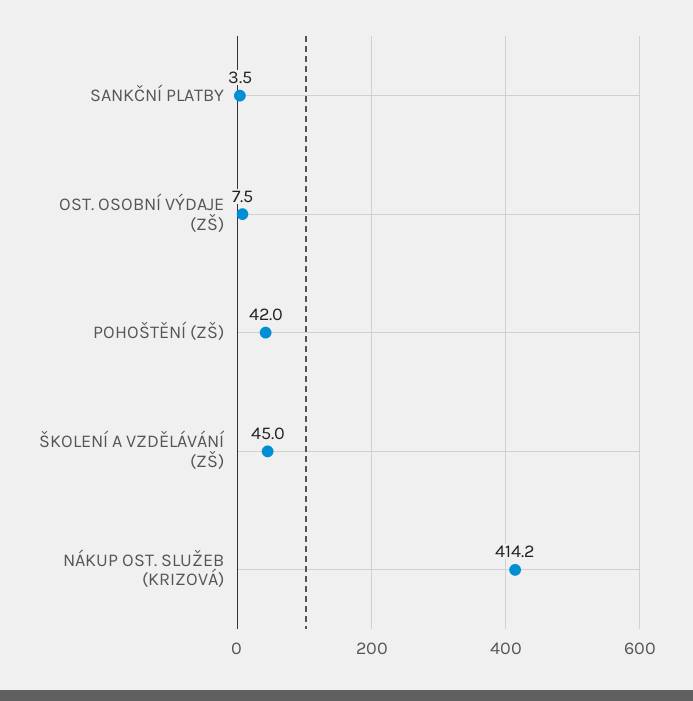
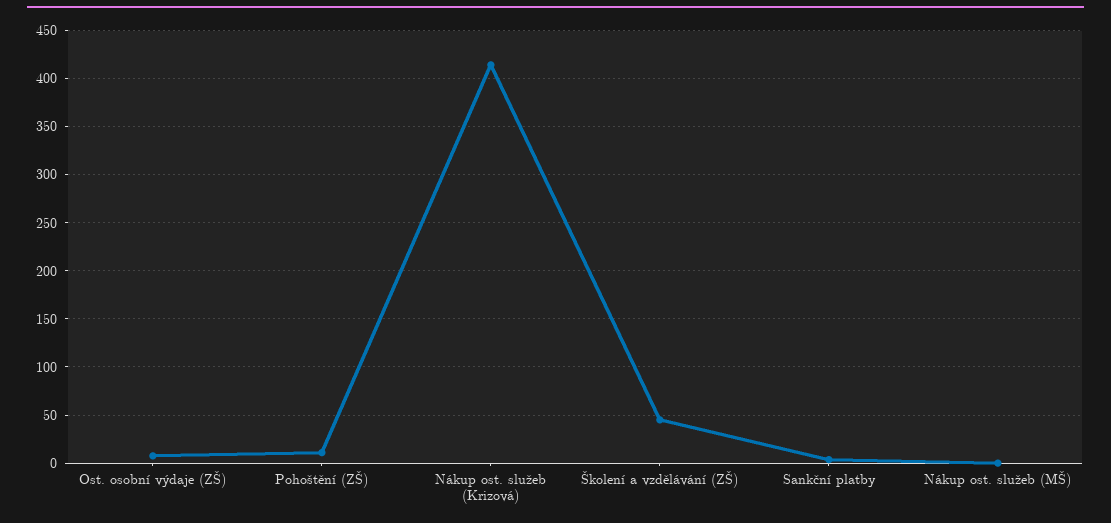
  {
    "SANKČNÍ PLATBY": 3.5,
    "OST. OSOBNÍ VÝDAJE (ZŠ)": 7.5,
-   "POHOŠTĚNÍ (ZŠ)": 42,
+   "POHOŠTĚNÍ (ZŠ)": 10,
    "ŠKOLENÍ A VZDĚLÁVÁNÍ (ZŠ)": 45,
-   "NÁKUP OST. SLUŽEB (KRIZOVÁ)": 414.2
+   "NÁKUP OST. SLUŽEB (KRIZOVÁ)": 414.2,
+   "Nákup ost. služeb (MŠ)": 0
  }

